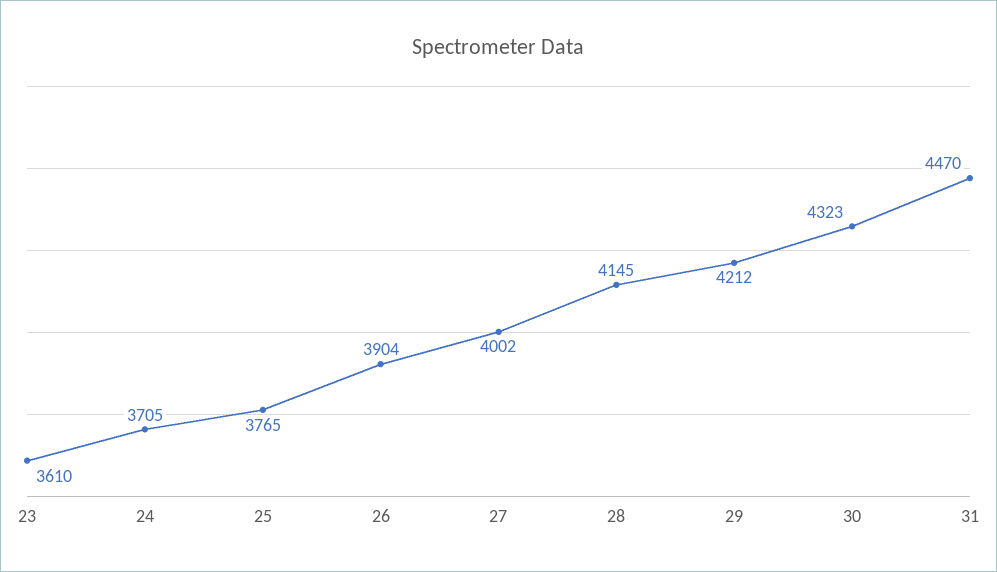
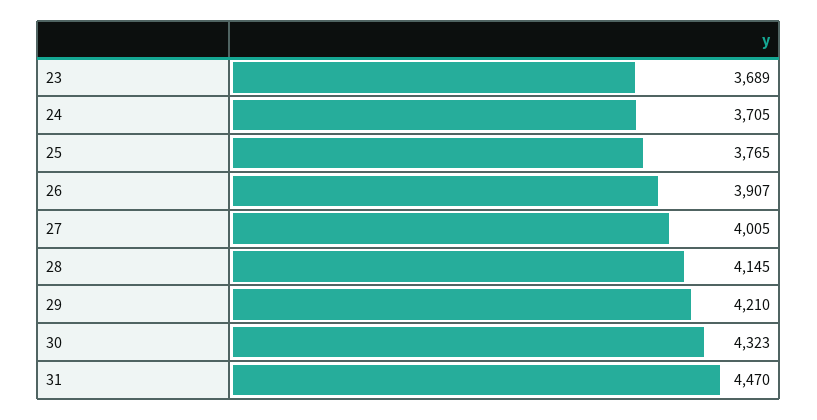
  {
-   "23": 3610,
+   "23": 3689,
    "24": 3705,
    "25": 3765,
-   "26": 3904,
+   "26": 3907,
-   "27": 4002,
+   "27": 4005,
    "28": 4145,
-   "29": 4212,
+   "29": 4210,
    "30": 4323,
    "31": 4470
  }

